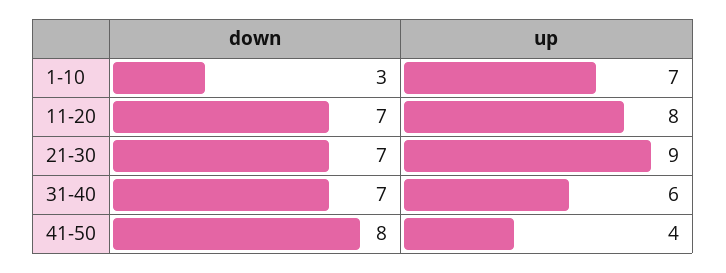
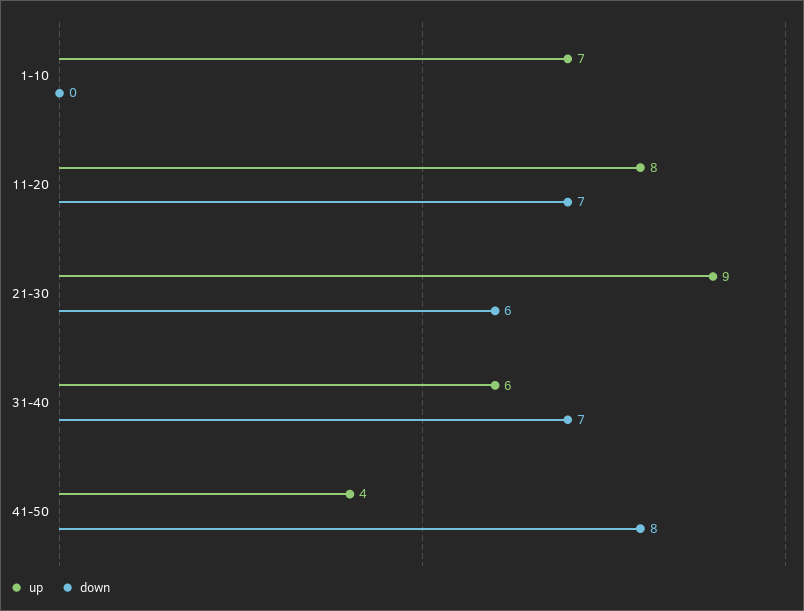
  {
    "down": {
-     "1-10": 3,
+     "1-10": 0,
      "11-20": 7,
-     "21-30": 7,
+     "21-30": 6,
      "31-40": 7,
      "41-50": 8
    },
    "up": {
      "1-10": 7,
      "11-20": 8,
      "21-30": 9,
      "31-40": 6,
      "41-50": 4
    }
  }

